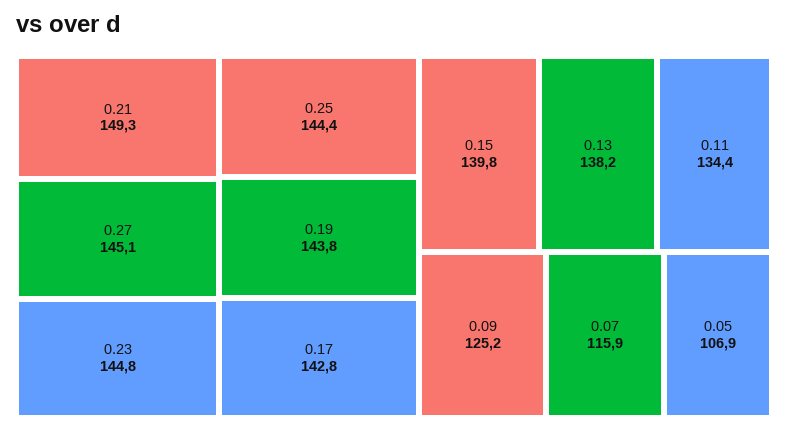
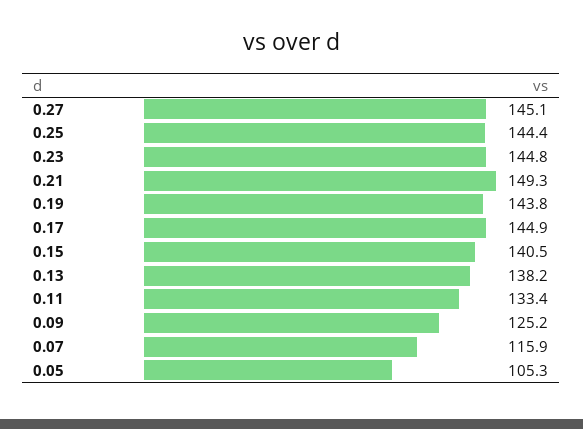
  {
    "0.21": 149.3,
    "0.27": 145.1,
    "0.23": 144.8,
    "0.25": 144.4,
    "0.19": 143.8,
-   "0.17": 142.8,
+   "0.17": 144.9,
-   "0.15": 139.8,
+   "0.15": 140.5,
    "0.13": 138.2,
-   "0.11": 134.4,
+   "0.11": 133.4,
    "0.09": 125.2,
    "0.07": 115.9,
-   "0.05": 106.9
+   "0.05": 105.3
  }

